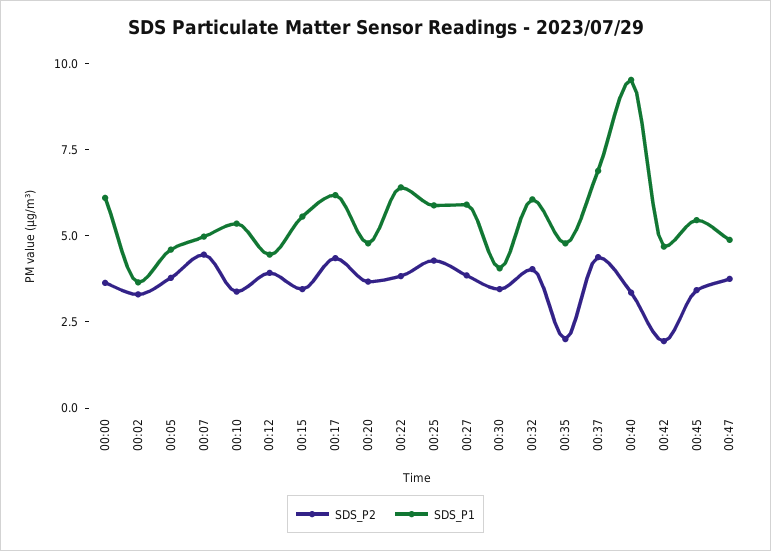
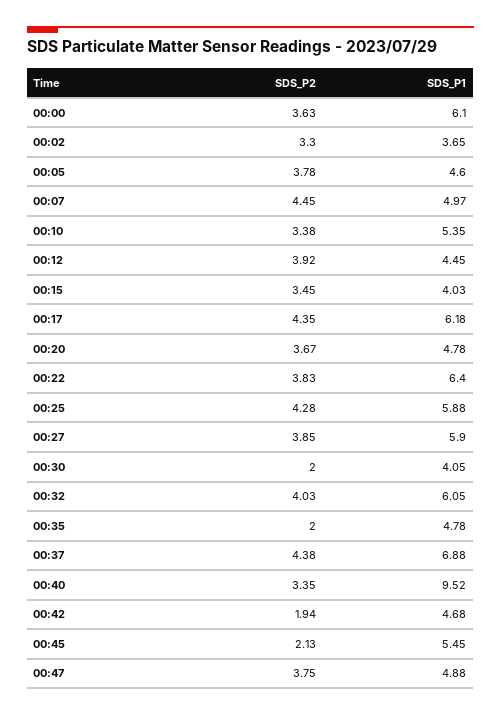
  {
    "SDS_P2": {
      "00:00": 3.63,
      "00:02": 3.3,
      "00:05": 3.78,
      "00:07": 4.45,
      "00:10": 3.38,
      "00:12": 3.92,
      "00:15": 3.45,
      "00:17": 4.35,
      "00:20": 3.67,
      "00:22": 3.83,
      "00:25": 4.28,
      "00:27": 3.85,
-     "00:30": 3.5,
+     "00:30": 2,
      "00:32": 4.03,
      "00:35": 2,
      "00:37": 4.38,
      "00:40": 3.35,
      "00:42": 1.94,
-     "00:45": 3.5,
+     "00:45": 2.13,
      "00:47": 3.75
    },
    "SDS_P1": {
      "00:00": 6.1,
      "00:02": 3.65,
      "00:05": 4.6,
      "00:07": 4.97,
      "00:10": 5.35,
      "00:12": 4.45,
-     "00:15": 5.5,
+     "00:15": 4.03,
      "00:17": 6.18,
      "00:20": 4.78,
      "00:22": 6.4,
      "00:25": 5.88,
      "00:27": 5.9,
      "00:30": 4.05,
      "00:32": 6.05,
      "00:35": 4.78,
      "00:37": 6.88,
      "00:40": 9.52,
      "00:42": 4.68,
      "00:45": 5.45,
      "00:47": 4.88
    }
  }

